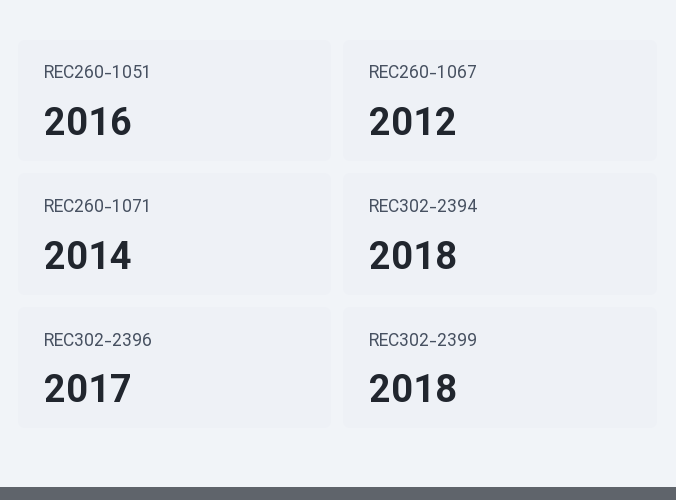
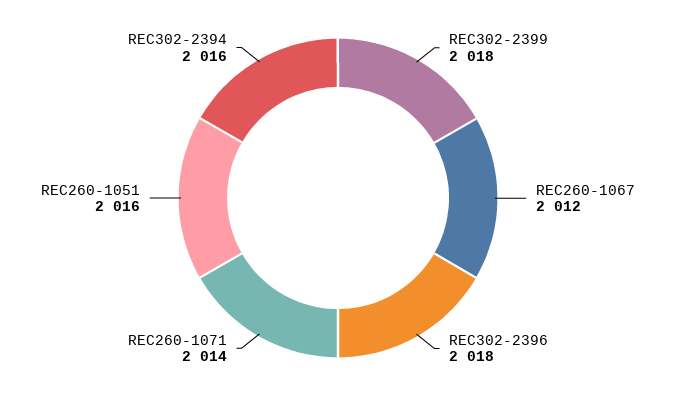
  {
    "REC260-1051": 2016,
    "REC260-1067": 2012,
    "REC260-1071": 2014,
-   "REC302-2394": 2018,
+   "REC302-2394": 2016,
-   "REC302-2396": 2017,
+   "REC302-2396": 2018,
    "REC302-2399": 2018
  }

